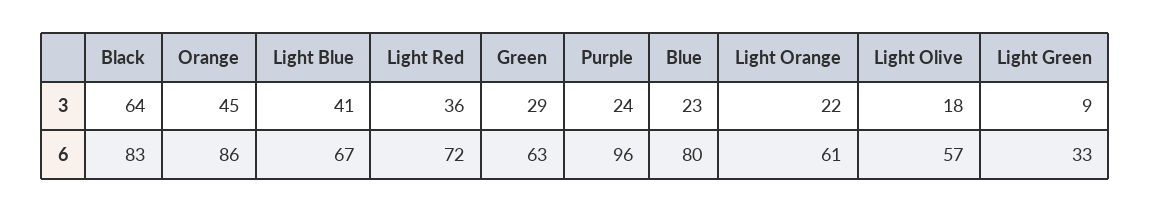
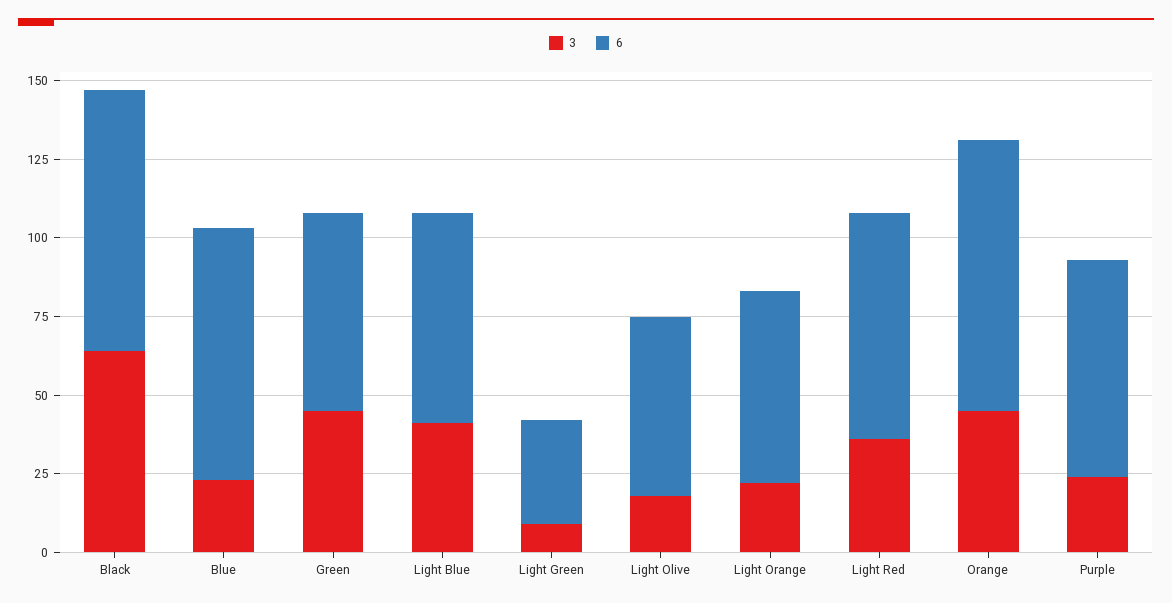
  {
    "3": {
      "Black": 64,
      "Orange": 45,
      "Light Blue": 41,
      "Light Red": 36,
-     "Green": 29,
+     "Green": 45,
      "Purple": 24,
      "Blue": 23,
      "Light Orange": 22,
      "Light Olive": 18,
      "Light Green": 9
    },
    "6": {
      "Black": 83,
      "Orange": 86,
      "Light Blue": 67,
      "Light Red": 72,
      "Green": 63,
-     "Purple": 96,
+     "Purple": 70,
      "Blue": 80,
      "Light Orange": 61,
      "Light Olive": 57,
      "Light Green": 33
    }
  }

